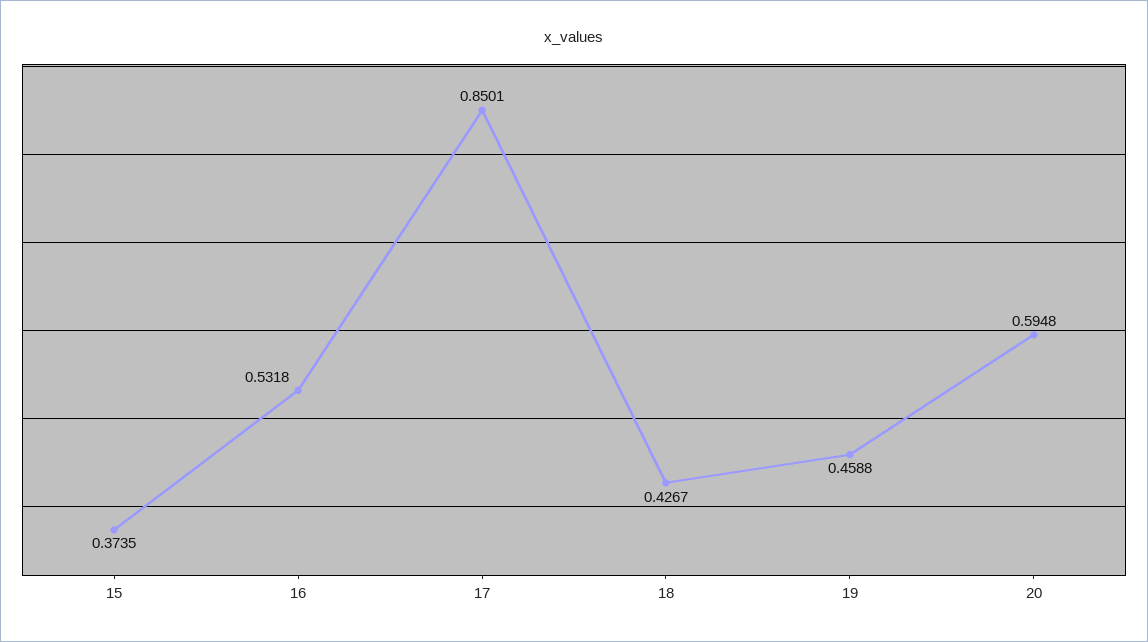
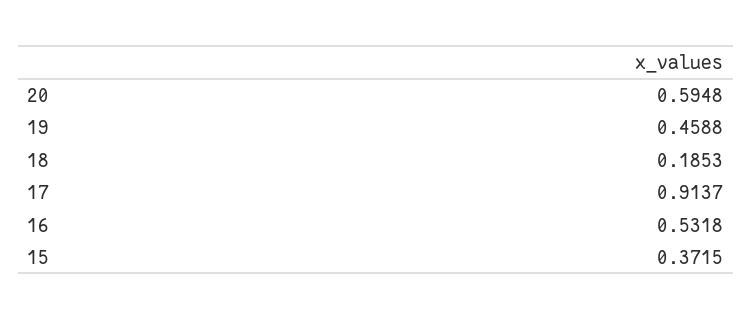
  {
-   "15": 0.3735,
+   "15": 0.3715,
    "16": 0.5318,
-   "17": 0.8501,
+   "17": 0.9137,
-   "18": 0.4267,
+   "18": 0.1853,
    "19": 0.4588,
    "20": 0.5948
  }

